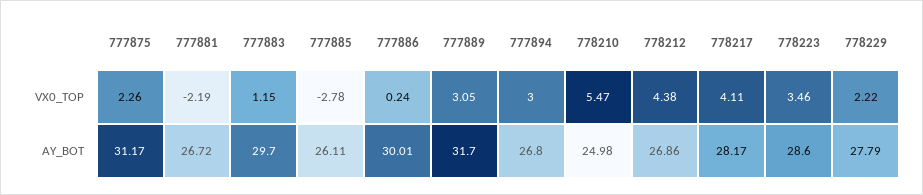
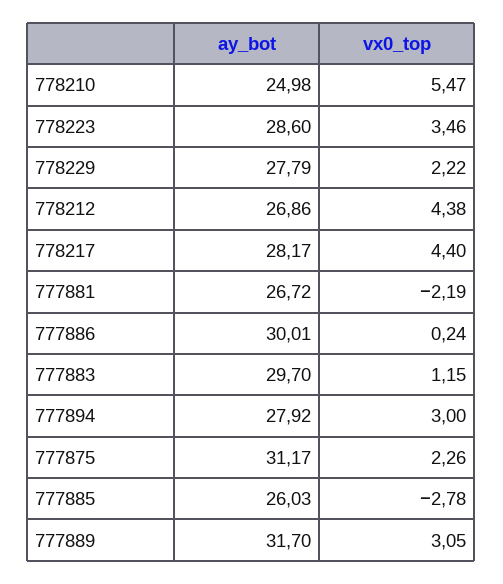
  {
    "777875": {
      "VX0_TOP": 2.26,
      "AY_BOT": 31.17
    },
    "777881": {
      "VX0_TOP": -2.19,
      "AY_BOT": 26.72
    },
    "777883": {
      "VX0_TOP": 1.15,
      "AY_BOT": 29.7
    },
    "777885": {
      "VX0_TOP": -2.78,
-     "AY_BOT": 26.11
+     "AY_BOT": 26.03
    },
    "777886": {
      "VX0_TOP": 0.24,
      "AY_BOT": 30.01
    },
    "777889": {
      "VX0_TOP": 3.05,
      "AY_BOT": 31.7
    },
    "777894": {
      "VX0_TOP": 3,
-     "AY_BOT": 26.8
+     "AY_BOT": 27.92
    },
    "778210": {
      "VX0_TOP": 5.47,
      "AY_BOT": 24.98
    },
    "778212": {
      "VX0_TOP": 4.38,
      "AY_BOT": 26.86
    },
    "778217": {
-     "VX0_TOP": 4.11,
+     "VX0_TOP": 4.4,
      "AY_BOT": 28.17
    },
    "778223": {
      "VX0_TOP": 3.46,
      "AY_BOT": 28.6
    },
    "778229": {
      "VX0_TOP": 2.22,
      "AY_BOT": 27.79
    }
  }

